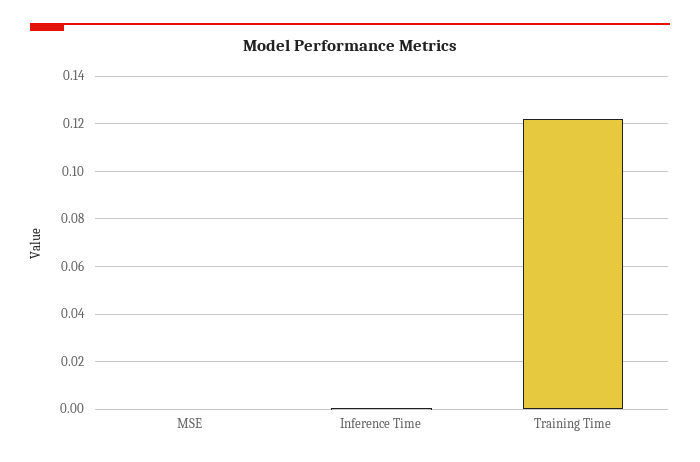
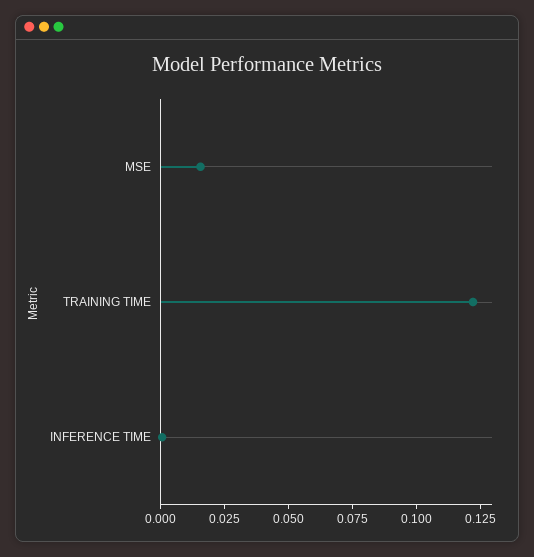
  {
-   "MSE": 0,
+   "MSE": 0.015,
    "Inference Time": 0,
    "Training Time": 0.12
  }

